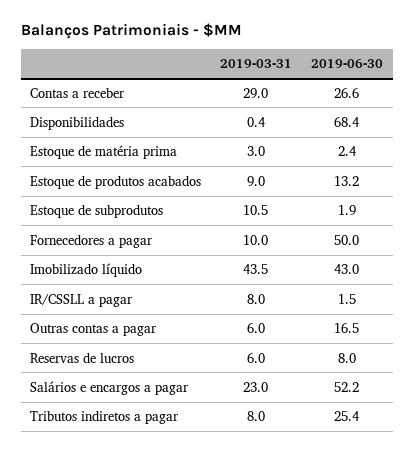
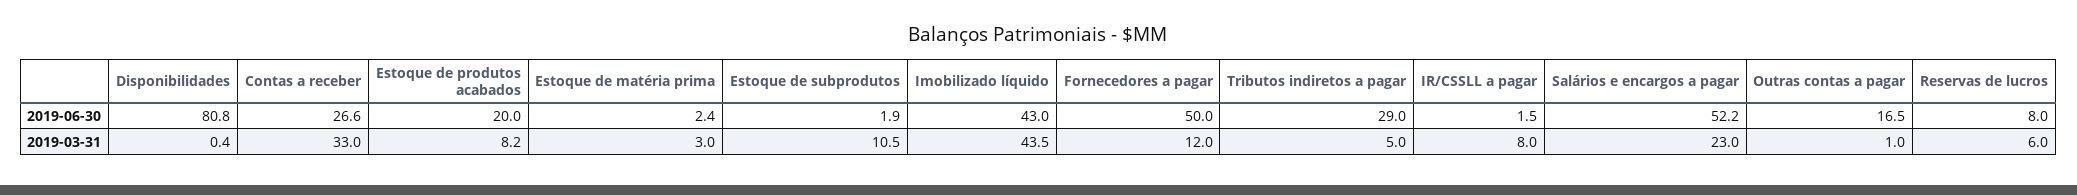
  {
    "2019-03-31": {
-     "Contas a receber": 29,
+     "Contas a receber": 33,
      "Disponibilidades": 0.4,
      "Estoque de matéria prima": 3,
-     "Estoque de produtos acabados": 9,
+     "Estoque de produtos acabados": 8.2,
      "Estoque de subprodutos": 10.5,
-     "Fornecedores a pagar": 10,
+     "Fornecedores a pagar": 12,
      "Imobilizado líquido": 43.5,
      "IR/CSSLL a pagar": 8,
-     "Outras contas a pagar": 6,
+     "Outras contas a pagar": 1,
      "Reservas de lucros": 6,
      "Salários e encargos a pagar": 23,
-     "Tributos indiretos a pagar": 8
+     "Tributos indiretos a pagar": 5
    },
    "2019-06-30": {
      "Contas a receber": 26.6,
-     "Disponibilidades": 68.4,
+     "Disponibilidades": 80.8,
      "Estoque de matéria prima": 2.4,
-     "Estoque de produtos acabados": 13.2,
+     "Estoque de produtos acabados": 20,
      "Estoque de subprodutos": 1.9,
      "Fornecedores a pagar": 50,
      "Imobilizado líquido": 43,
      "IR/CSSLL a pagar": 1.5,
      "Outras contas a pagar": 16.5,
      "Reservas de lucros": 8,
      "Salários e encargos a pagar": 52.2,
-     "Tributos indiretos a pagar": 25.4
+     "Tributos indiretos a pagar": 29
    }
  }

